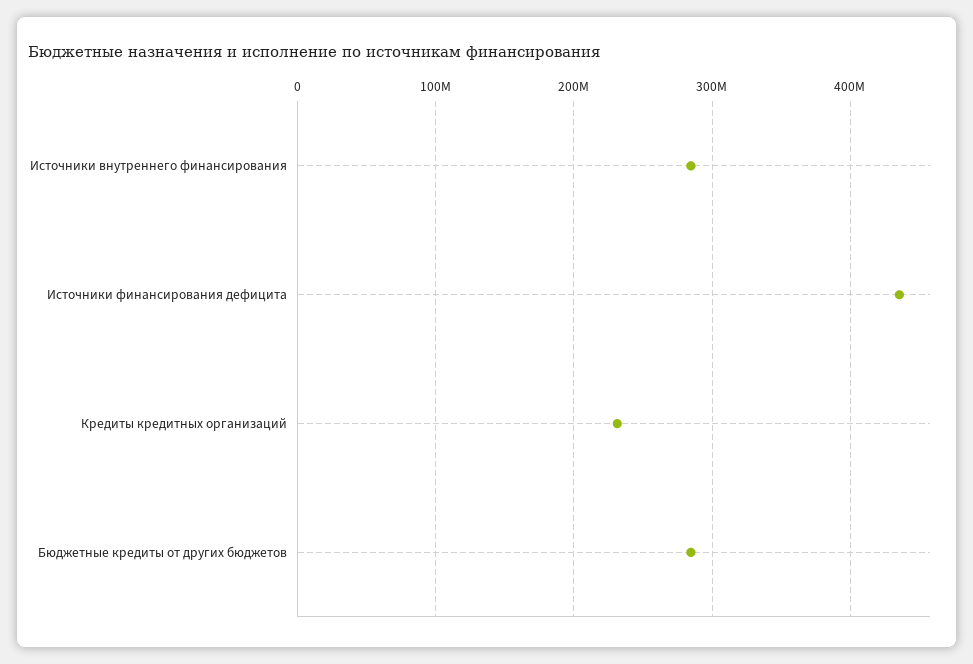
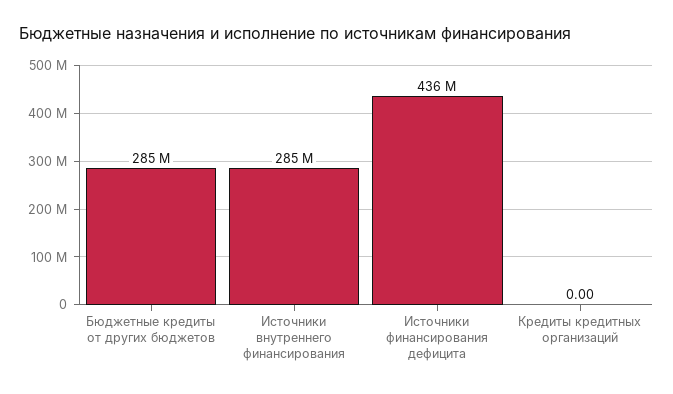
  {
    "Источники внутреннего финансирования": 285000000,
    "Источники финансирования дефицита": 436000000,
-   "Кредиты кредитных организаций": 230000000,
+   "Кредиты кредитных организаций": 0,
    "Бюджетные кредиты от других бюджетов": 285000000
  }

